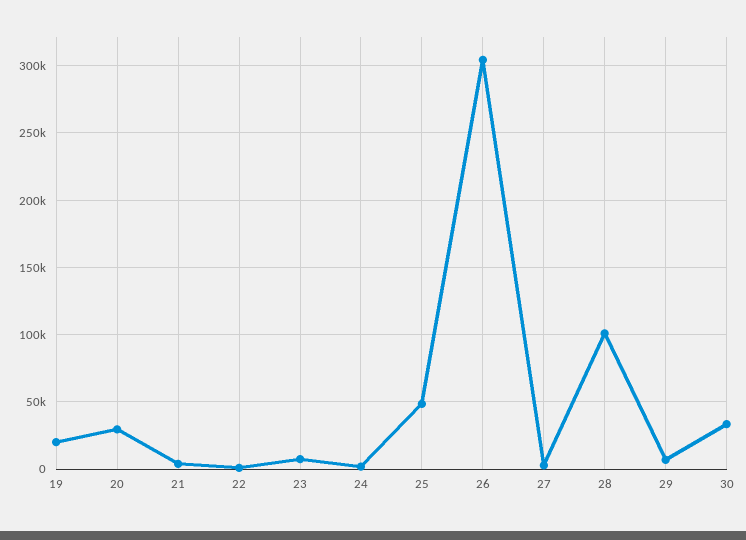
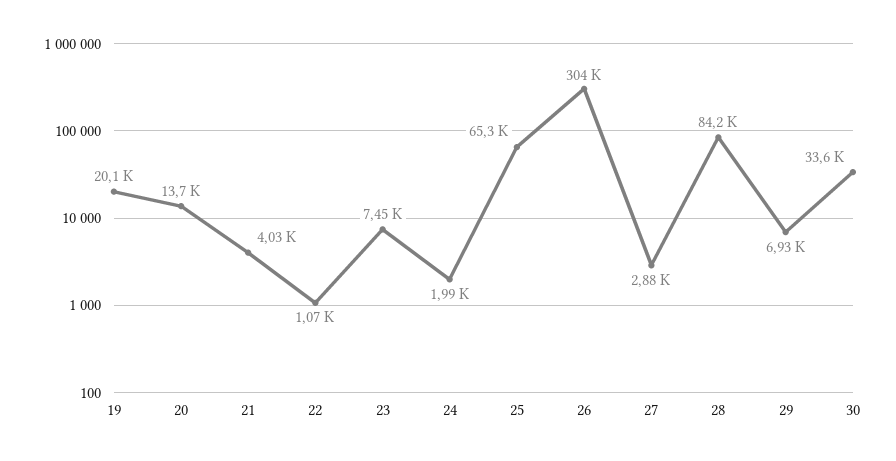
  {
    "19": 20100,
-   "20": 30000,
+   "20": 13700,
    "21": 4030,
    "22": 1070,
    "23": 7450,
    "24": 1990,
-   "25": 50000,
+   "25": 65300,
    "26": 304000,
    "27": 2880,
-   "28": 100000,
+   "28": 84200,
    "29": 6930,
    "30": 33600
  }

